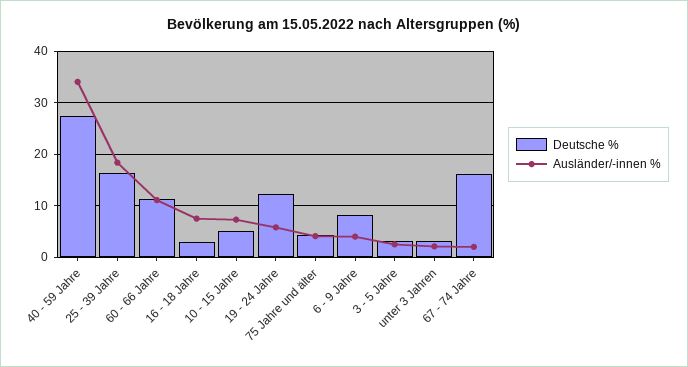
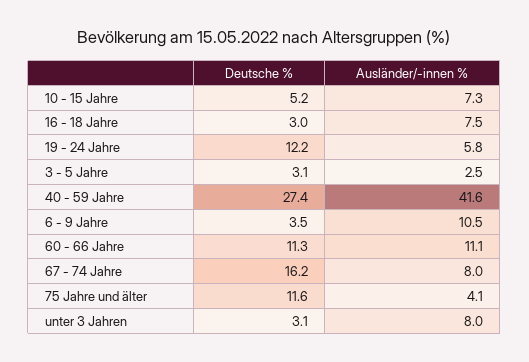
  {
    "Deutsche %": {
      "40 - 59 Jahre": 27.4,
-     "25 - 39 Jahre": 16,
      "60 - 66 Jahre": 11.3,
      "16 - 18 Jahre": 3,
      "10 - 15 Jahre": 5.2,
      "19 - 24 Jahre": 12.2,
-     "75 Jahre und älter": 4,
+     "75 Jahre und älter": 11.6,
-     "6 - 9 Jahre": 8,
+     "6 - 9 Jahre": 3.5,
      "3 - 5 Jahre": 3.1,
      "unter 3 Jahren": 3.1,
      "67 - 74 Jahre": 16.2
    },
    "Ausländer/-innen %": {
-     "40 - 59 Jahre": 34,
+     "40 - 59 Jahre": 41.6,
-     "25 - 39 Jahre": 18,
      "60 - 66 Jahre": 11.1,
      "16 - 18 Jahre": 7.5,
      "10 - 15 Jahre": 7.3,
      "19 - 24 Jahre": 5.8,
      "75 Jahre und älter": 4.1,
-     "6 - 9 Jahre": 4,
+     "6 - 9 Jahre": 10.5,
      "3 - 5 Jahre": 2.5,
-     "unter 3 Jahren": 2,
+     "unter 3 Jahren": 8,
-     "67 - 74 Jahre": 2
+     "67 - 74 Jahre": 8
    }
  }

